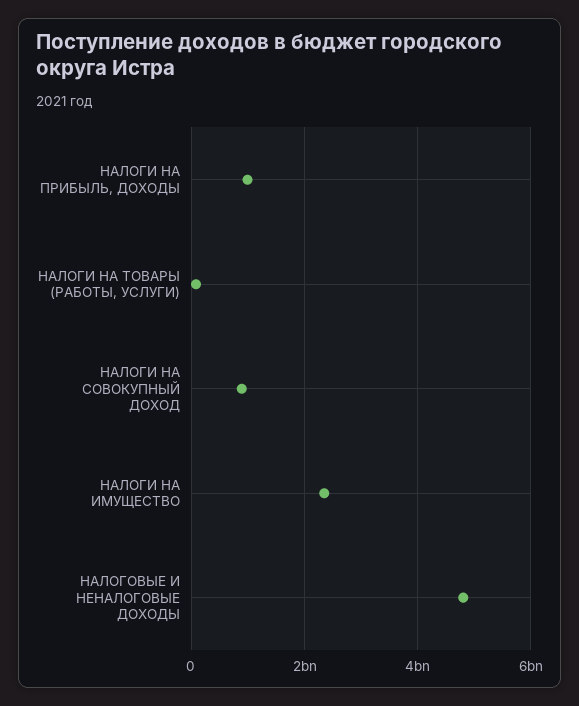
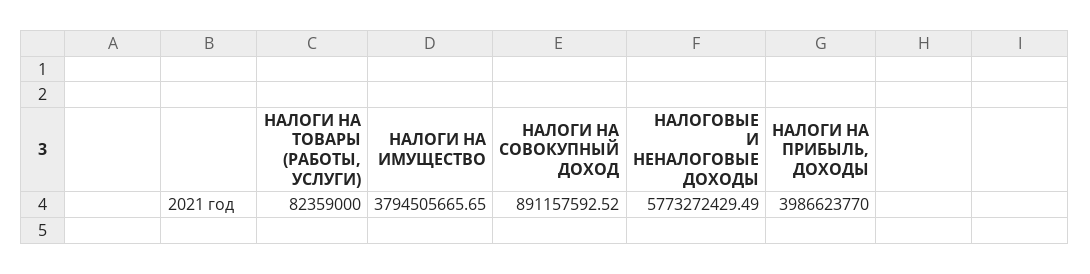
  {
-   "НАЛОГИ НА ПРИБЫЛЬ, ДОХОДЫ": 1000000000,
+   "НАЛОГИ НА ПРИБЫЛЬ, ДОХОДЫ": 3986623770,
    "НАЛОГИ НА ТОВАРЫ (РАБОТЫ, УСЛУГИ)": 82359000,
    "НАЛОГИ НА СОВОКУПНЫЙ ДОХОД": 891157592.52,
-   "НАЛОГИ НА ИМУЩЕСТВО": 2400000000,
+   "НАЛОГИ НА ИМУЩЕСТВО": 3794505665.65,
-   "НАЛОГОВЫЕ И НЕНАЛОГОВЫЕ ДОХОДЫ": 4800000000
+   "НАЛОГОВЫЕ И НЕНАЛОГОВЫЕ ДОХОДЫ": 5773272429.49
  }

